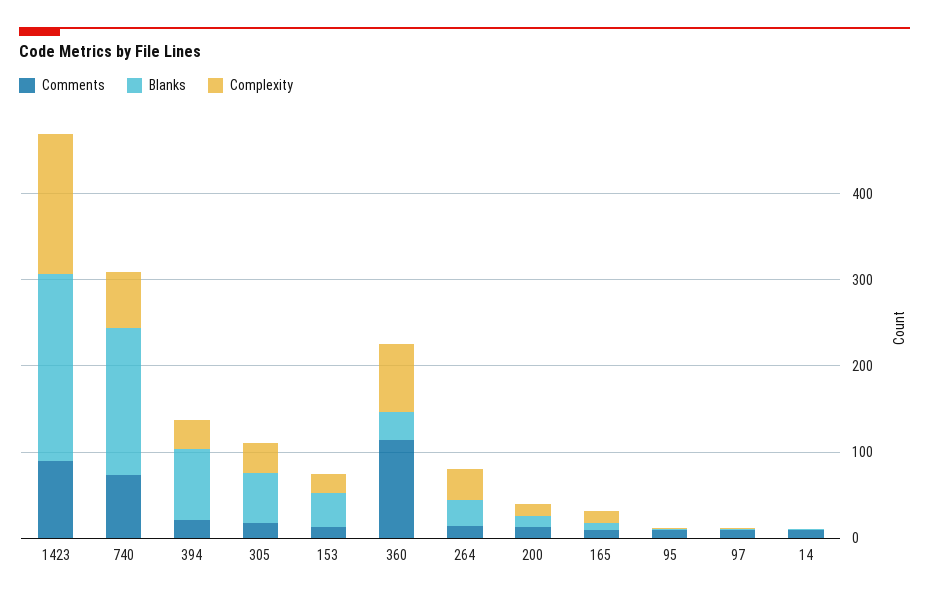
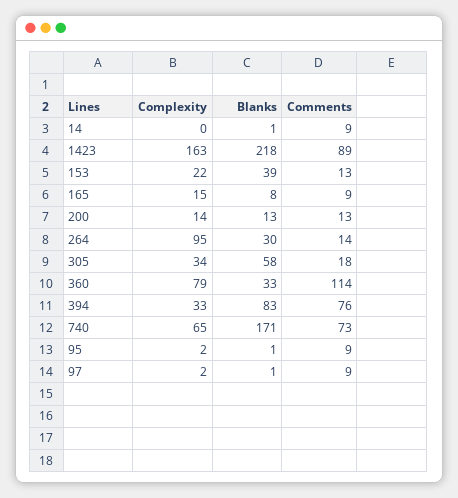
  {
    "Comments": {
      "1423": 89,
      "740": 73,
-     "394": 20,
+     "394": 76,
      "305": 18,
      "153": 13,
      "360": 114,
      "264": 14,
      "200": 13,
      "165": 9,
      "95": 9,
      "97": 9,
      "14": 9
    },
    "Blanks": {
      "1423": 218,
      "740": 171,
      "394": 83,
      "305": 58,
      "153": 39,
      "360": 33,
      "264": 30,
      "200": 13,
      "165": 8,
      "95": 1,
      "97": 1,
      "14": 1
    },
    "Complexity": {
      "1423": 163,
      "740": 65,
      "394": 33,
      "305": 34,
      "153": 22,
      "360": 79,
-     "264": 40,
+     "264": 95,
      "200": 14,
      "165": 15,
      "95": 2,
      "97": 2,
      "14": 0
    }
  }

